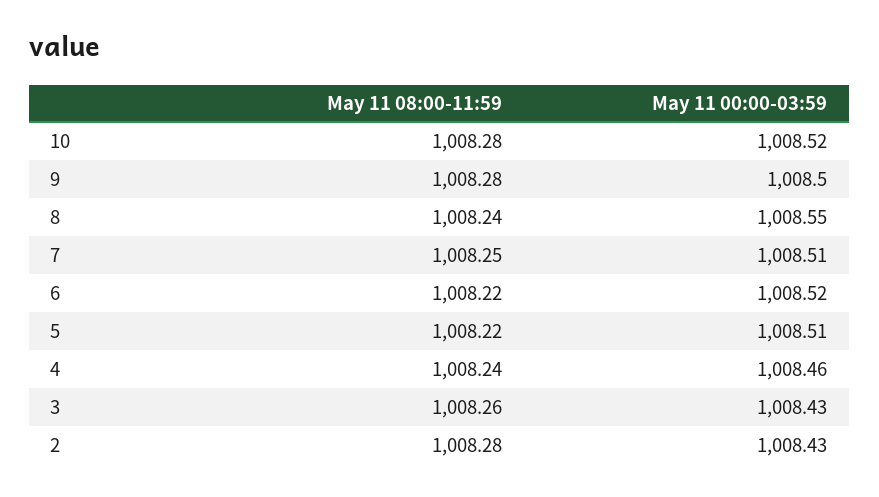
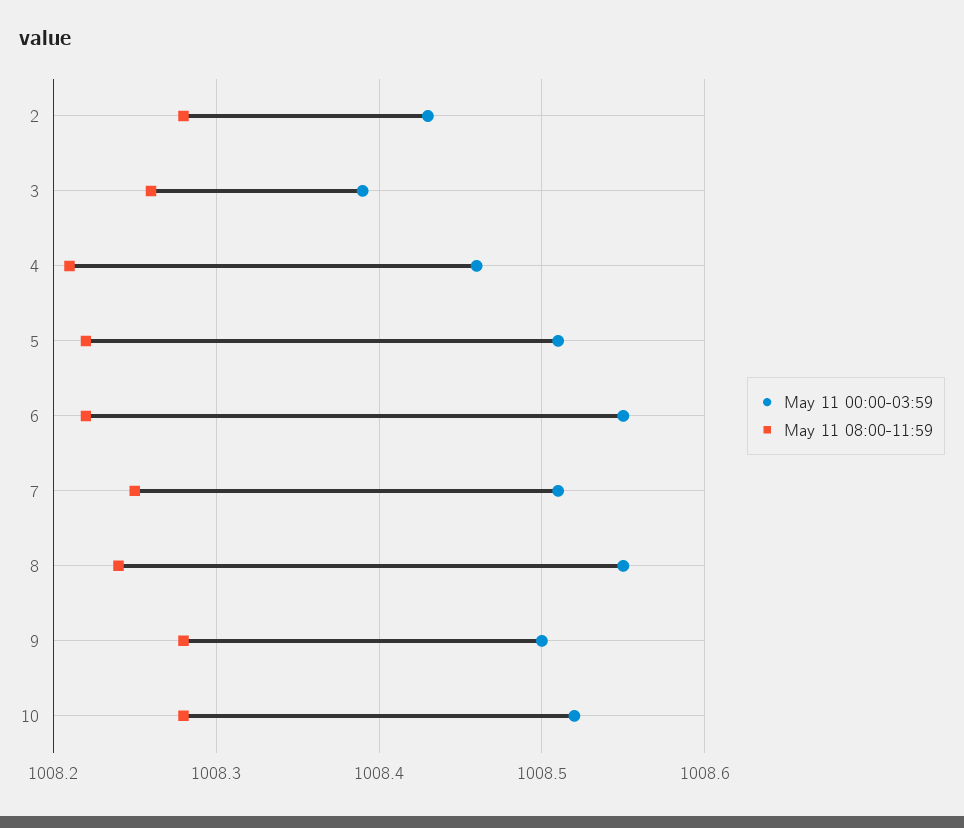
  {
    "May 11 08:00-11:59": {
      "10": 1008.28,
      "9": 1008.28,
      "8": 1008.24,
      "7": 1008.25,
      "6": 1008.22,
      "5": 1008.22,
-     "4": 1008.24,
+     "4": 1008.21,
      "3": 1008.26,
      "2": 1008.28
    },
    "May 11 00:00-03:59": {
      "10": 1008.52,
      "9": 1008.5,
      "8": 1008.55,
      "7": 1008.51,
-     "6": 1008.52,
+     "6": 1008.55,
      "5": 1008.51,
      "4": 1008.46,
-     "3": 1008.43,
+     "3": 1008.39,
      "2": 1008.43
    }
  }

